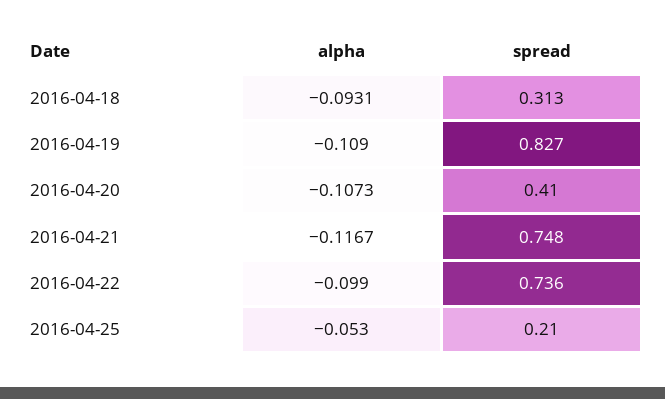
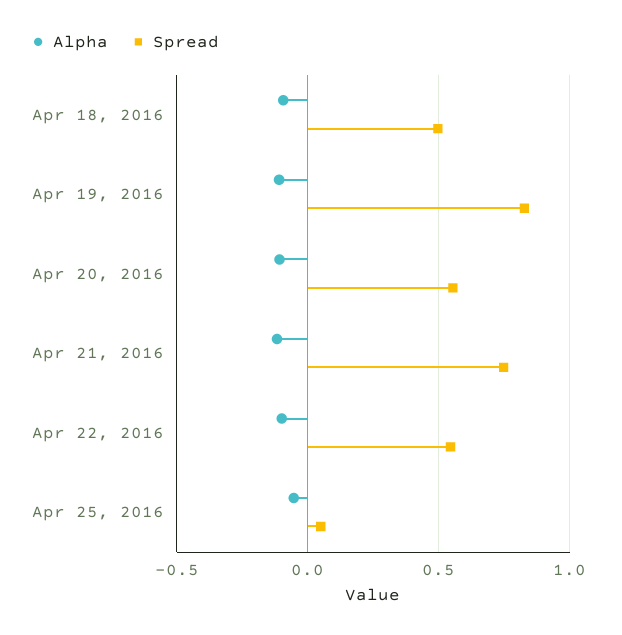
  {
    "alpha": {
      "2016-04-18": -0.0931,
      "2016-04-19": -0.109,
      "2016-04-20": -0.1073,
      "2016-04-21": -0.1167,
      "2016-04-22": -0.099,
      "2016-04-25": -0.053
    },
    "spread": {
-     "2016-04-18": 0.313,
+     "2016-04-18": 0.5,
      "2016-04-19": 0.827,
-     "2016-04-20": 0.41,
+     "2016-04-20": 0.55,
      "2016-04-21": 0.748,
-     "2016-04-22": 0.736,
+     "2016-04-22": 0.55,
-     "2016-04-25": 0.21
+     "2016-04-25": 0.05
    }
  }

